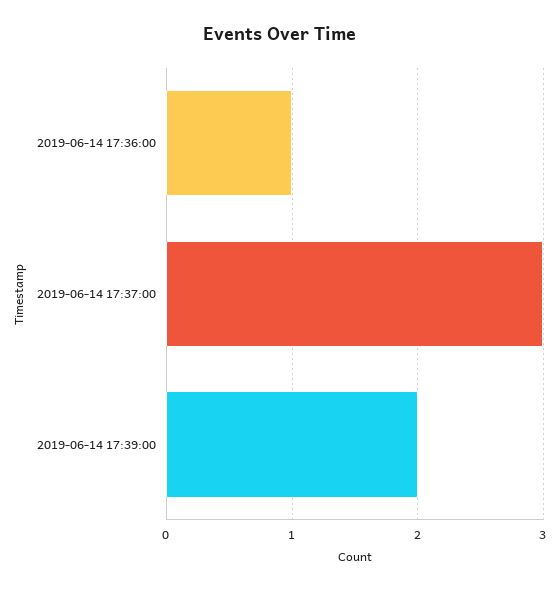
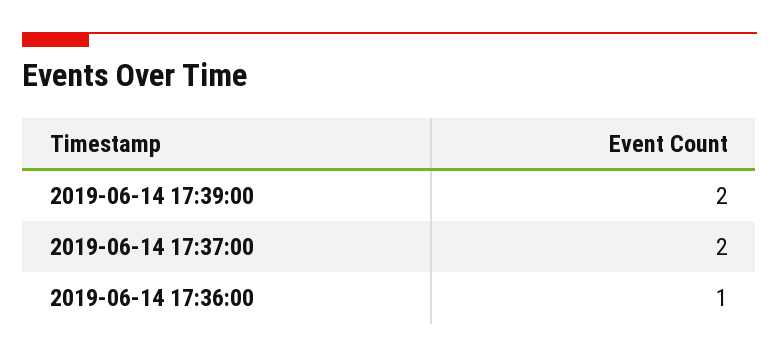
  {
    "2019-06-14 17:36:00": 1,
-   "2019-06-14 17:37:00": 3,
+   "2019-06-14 17:37:00": 2,
    "2019-06-14 17:39:00": 2
  }

